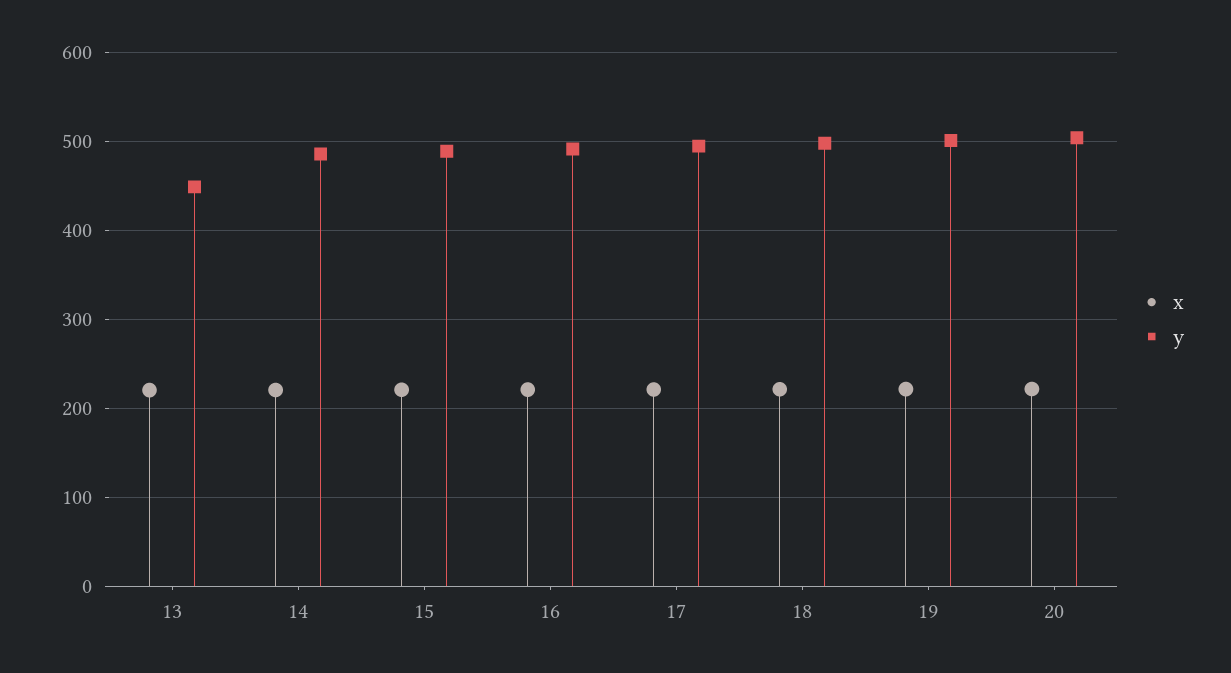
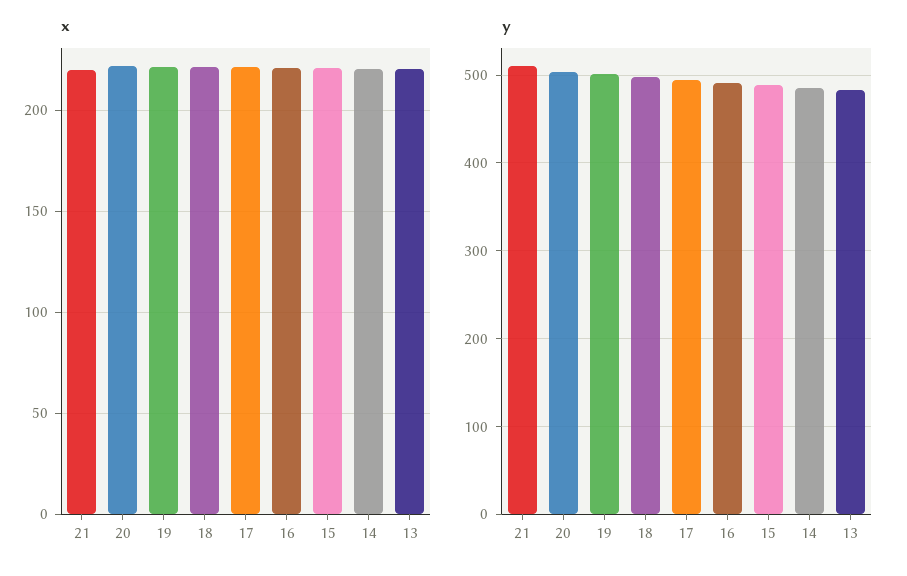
  {
    "x": {
      "13": 220,
      "14": 220,
      "15": 220,
      "16": 220,
      "17": 220,
      "18": 220,
      "19": 220,
-     "20": 220
+     "20": 220,
+     "21": 220
    },
    "y": {
-     "13": 450,
+     "13": 480,
      "14": 490,
      "15": 490,
      "16": 490,
      "17": 490,
      "18": 500,
      "19": 500,
-     "20": 500
+     "20": 500,
+     "21": 510
    }
  }

